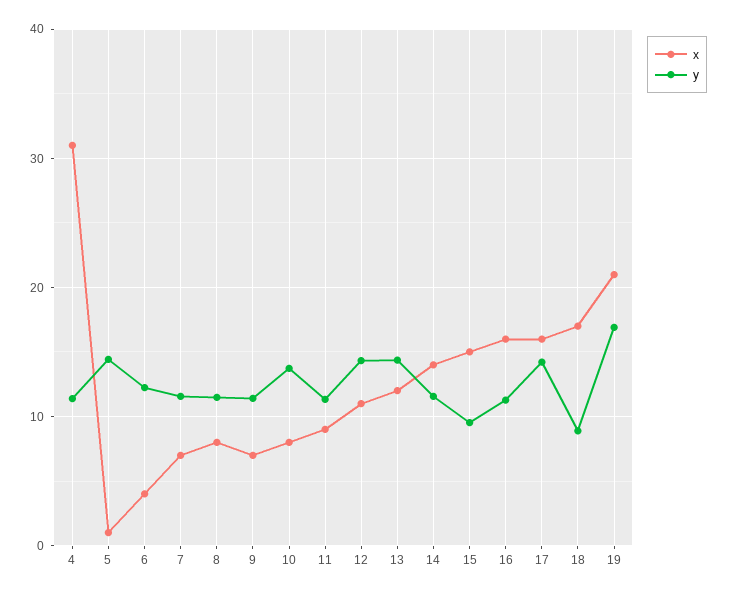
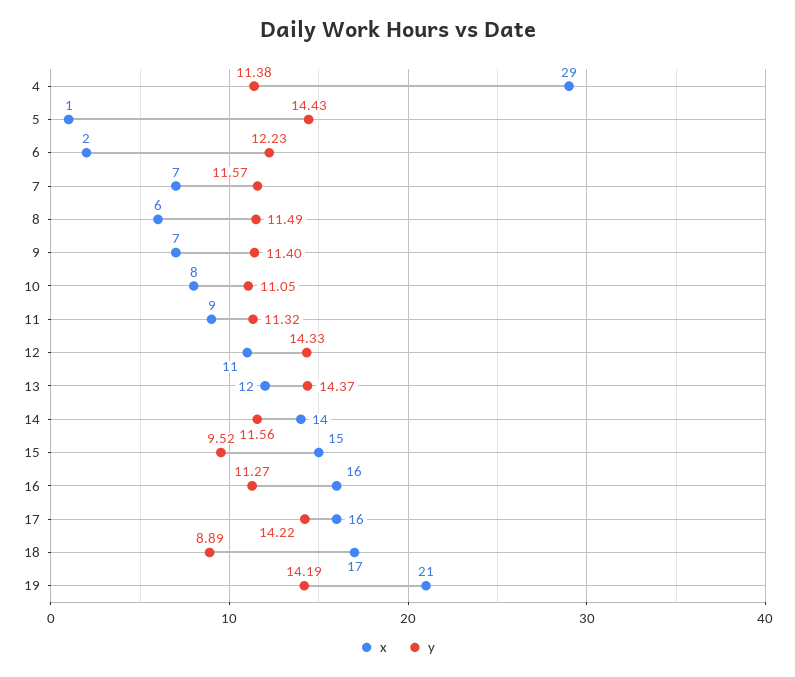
  {
    "x": {
-     "4": 31,
+     "4": 29,
      "5": 1,
-     "6": 4,
+     "6": 2,
      "7": 7,
-     "8": 8,
+     "8": 6,
      "9": 7,
      "10": 8,
      "11": 9,
      "12": 11,
      "13": 12,
      "14": 14,
      "15": 15,
      "16": 16,
      "17": 16,
      "18": 17,
      "19": 21
    },
    "y": {
      "4": 11.38,
      "5": 14.43,
      "6": 12.23,
      "7": 11.57,
      "8": 11.49,
      "9": 11.4,
-     "10": 14,
+     "10": 11.05,
      "11": 11.32,
      "12": 14.33,
      "13": 14.37,
      "14": 11.56,
      "15": 9.52,
      "16": 11.27,
      "17": 14.22,
      "18": 8.89,
-     "19": 17
+     "19": 14.19
    }
  }

